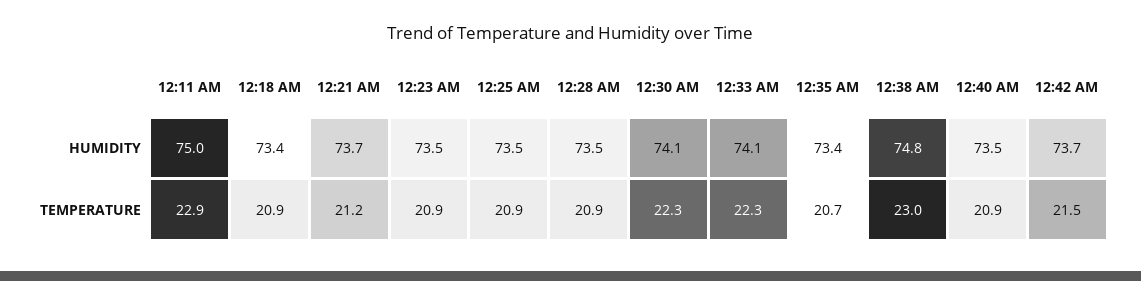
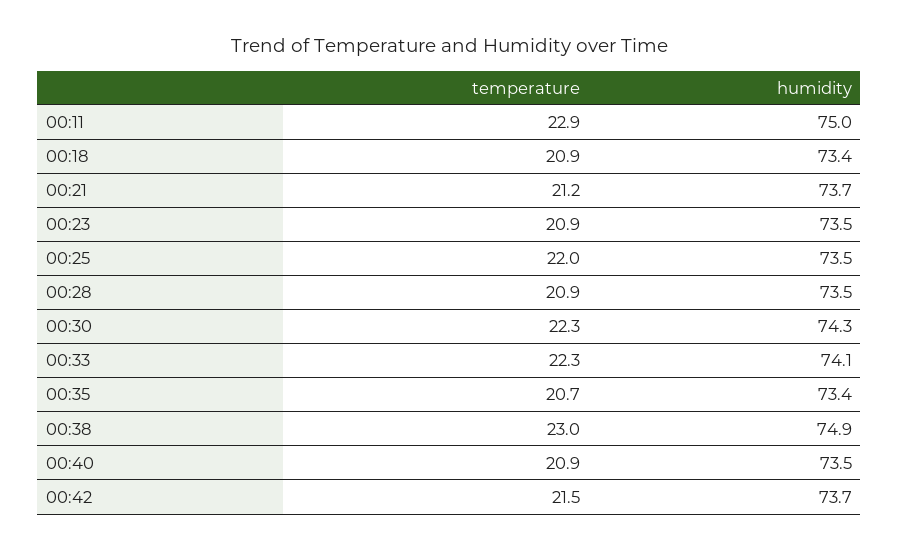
  {
    "12:11 AM": {
      "HUMIDITY": 75,
      "TEMPERATURE": 22.9
    },
    "12:18 AM": {
      "HUMIDITY": 73.4,
      "TEMPERATURE": 20.9
    },
    "12:21 AM": {
      "HUMIDITY": 73.7,
      "TEMPERATURE": 21.2
    },
    "12:23 AM": {
      "HUMIDITY": 73.5,
      "TEMPERATURE": 20.9
    },
    "12:25 AM": {
      "HUMIDITY": 73.5,
-     "TEMPERATURE": 20.9
+     "TEMPERATURE": 22
    },
    "12:28 AM": {
      "HUMIDITY": 73.5,
      "TEMPERATURE": 20.9
    },
    "12:30 AM": {
-     "HUMIDITY": 74.1,
+     "HUMIDITY": 74.3,
      "TEMPERATURE": 22.3
    },
    "12:33 AM": {
      "HUMIDITY": 74.1,
      "TEMPERATURE": 22.3
    },
    "12:35 AM": {
      "HUMIDITY": 73.4,
      "TEMPERATURE": 20.7
    },
    "12:38 AM": {
-     "HUMIDITY": 74.8,
+     "HUMIDITY": 74.9,
      "TEMPERATURE": 23
    },
    "12:40 AM": {
      "HUMIDITY": 73.5,
      "TEMPERATURE": 20.9
    },
    "12:42 AM": {
      "HUMIDITY": 73.7,
      "TEMPERATURE": 21.5
    }
  }

